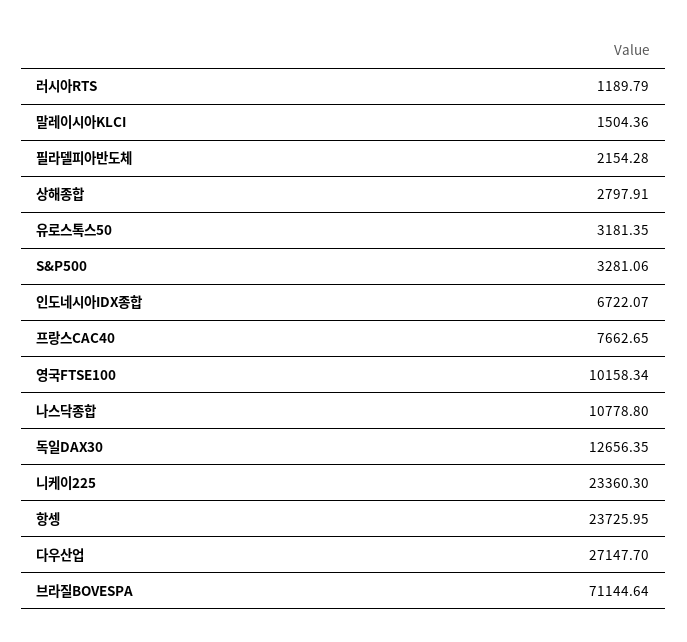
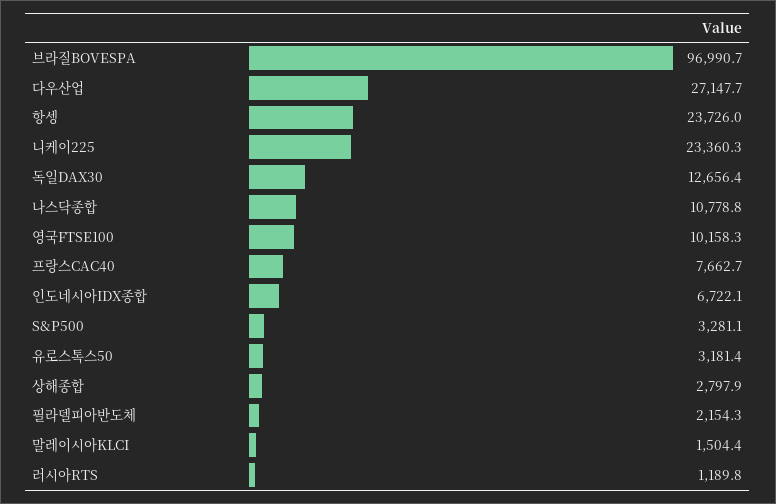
  {
    "러시아RTS": 1189.79,
    "말레이시아KLCI": 1504.36,
    "필라델피아반도체": 2154.28,
    "상해종합": 2797.91,
    "유로스톡스50": 3181.35,
    "S&P500": 3281.06,
    "인도네시아IDX종합": 6722.07,
    "프랑스CAC40": 7662.65,
    "영국FTSE100": 10158.34,
    "나스닥종합": 10778.8,
    "독일DAX30": 12656.35,
    "니케이225": 23360.3,
    "항셍": 23725.95,
    "다우산업": 27147.7,
-   "브라질BOVESPA": 71144.64
+   "브라질BOVESPA": 96990.7
  }

